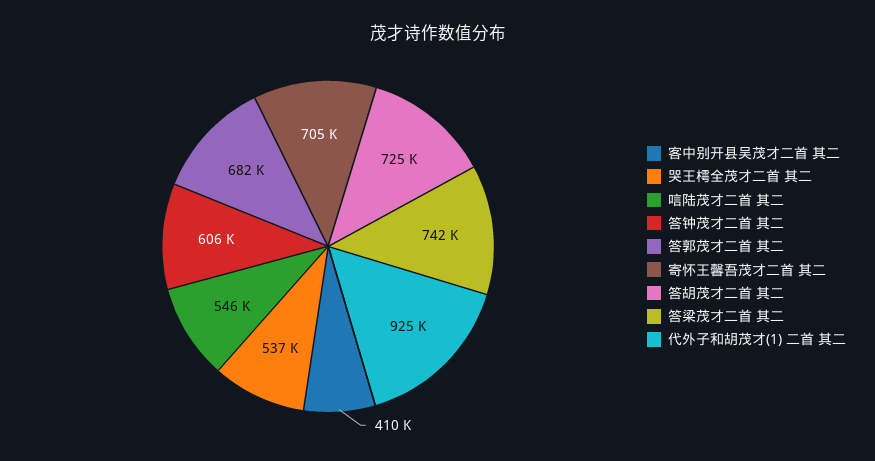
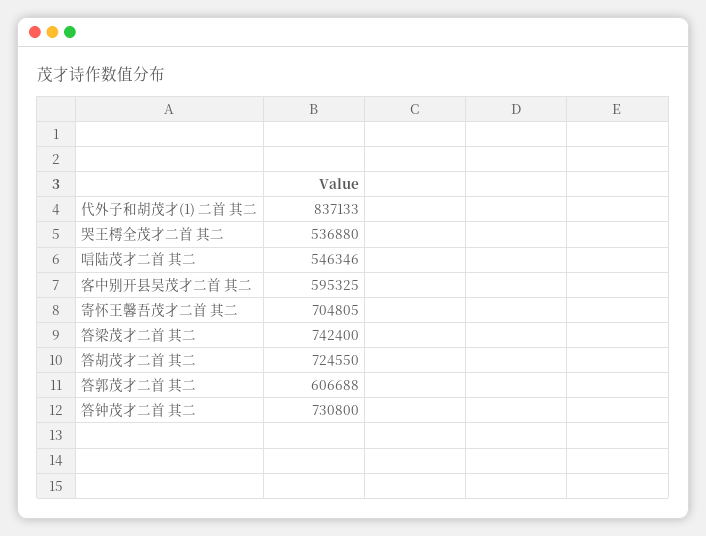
  {
-   "客中别开县吴茂才二首 其二": 410000,
+   "客中别开县吴茂才二首 其二": 595325,
    "哭王樗全茂才二首 其二": 536880,
    "唁陆茂才二首 其二": 546346,
-   "答钟茂才二首 其二": 606000,
+   "答钟茂才二首 其二": 730800,
-   "答郭茂才二首 其二": 682000,
+   "答郭茂才二首 其二": 606688,
    "寄怀王馨吾茂才二首 其二": 704805,
    "答胡茂才二首 其二": 724550,
    "答梁茂才二首 其二": 742400,
-   "代外子和胡茂才(1) 二首 其二": 925000
+   "代外子和胡茂才(1) 二首 其二": 837133
  }

